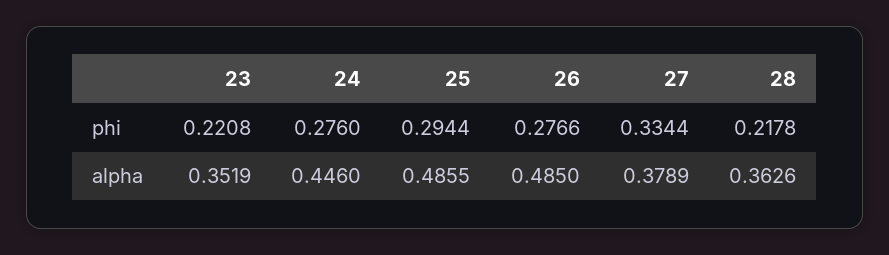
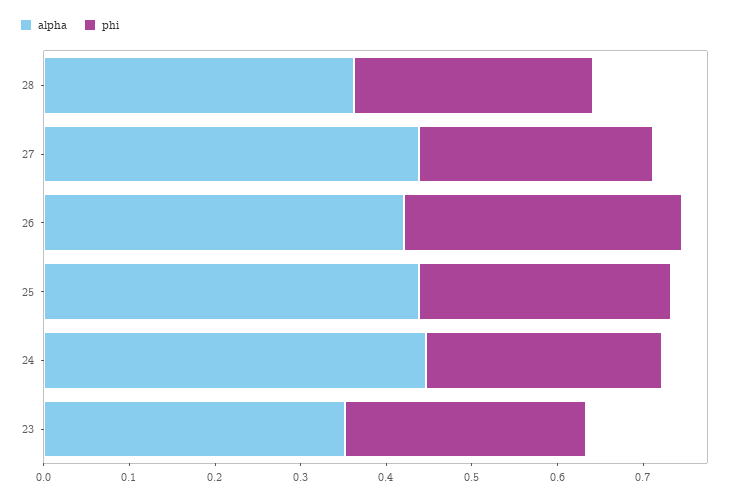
  {
    "phi": {
-     "23": 0.2208,
+     "23": 0.28,
      "24": 0.276,
      "25": 0.2944,
-     "26": 0.2766,
+     "26": 0.32,
-     "27": 0.3344,
+     "27": 0.28,
-     "28": 0.2178
+     "28": 0.28
    },
    "alpha": {
      "23": 0.3519,
      "24": 0.446,
-     "25": 0.4855,
+     "25": 0.44,
-     "26": 0.485,
+     "26": 0.42,
-     "27": 0.3789,
+     "27": 0.44,
      "28": 0.3626
    }
  }

